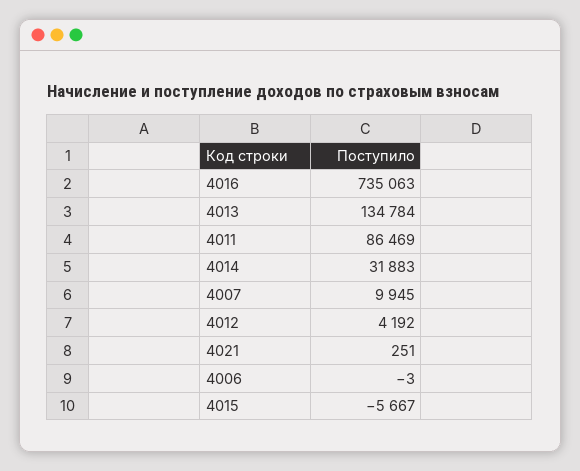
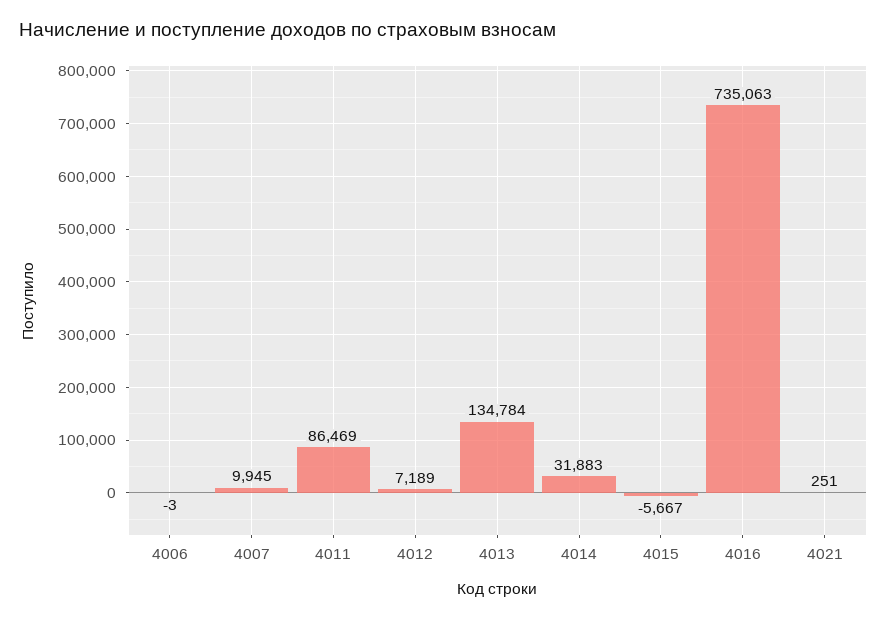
  {
    "4016": 735063,
    "4013": 134784,
    "4011": 86469,
    "4014": 31883,
    "4007": 9945,
-   "4012": 4192,
+   "4012": 7189,
    "4021": 251,
    "4006": -3,
    "4015": -5667
  }

